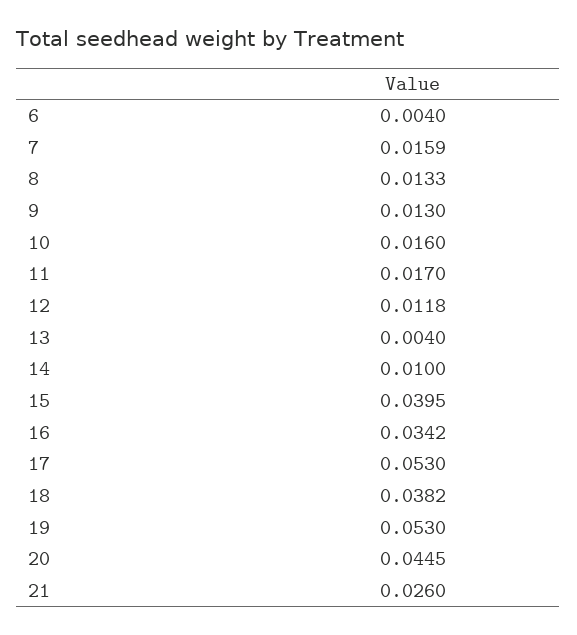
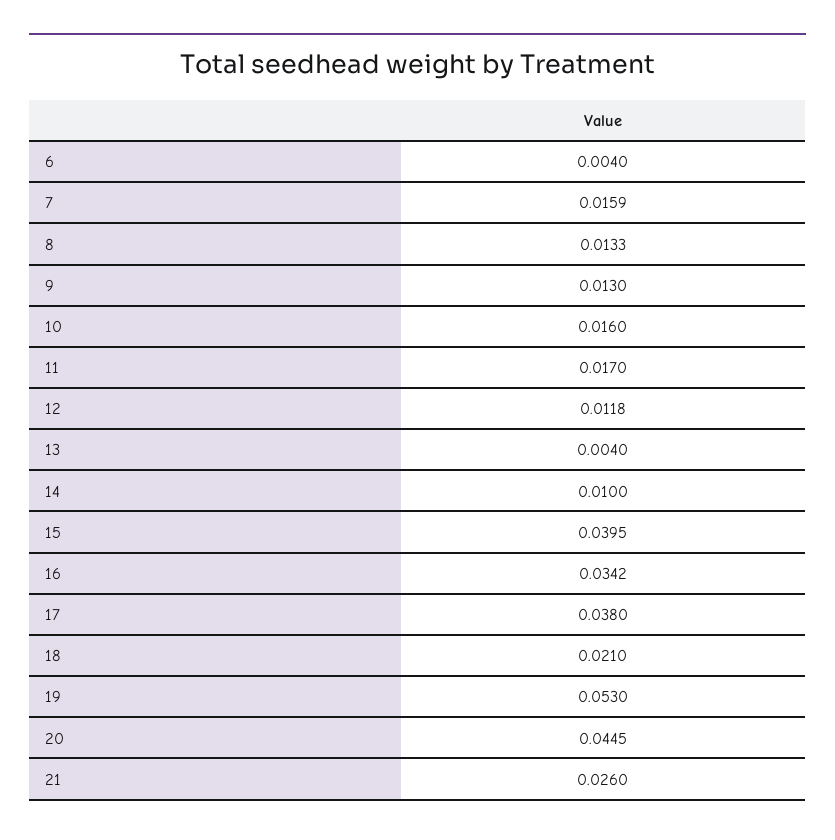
  {
    "6": 0.004,
    "7": 0.0159,
    "8": 0.0133,
    "9": 0.013,
    "10": 0.016,
    "11": 0.017,
    "12": 0.0118,
    "13": 0.004,
    "14": 0.01,
    "15": 0.0395,
    "16": 0.0342,
-   "17": 0.053,
+   "17": 0.038,
-   "18": 0.0382,
+   "18": 0.021,
    "19": 0.053,
    "20": 0.0445,
    "21": 0.026
  }

